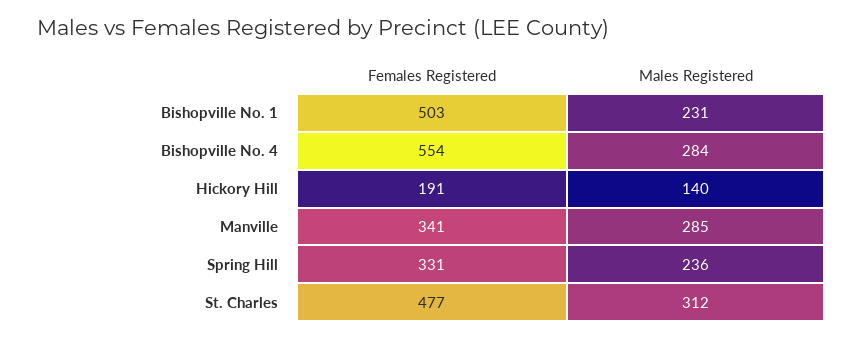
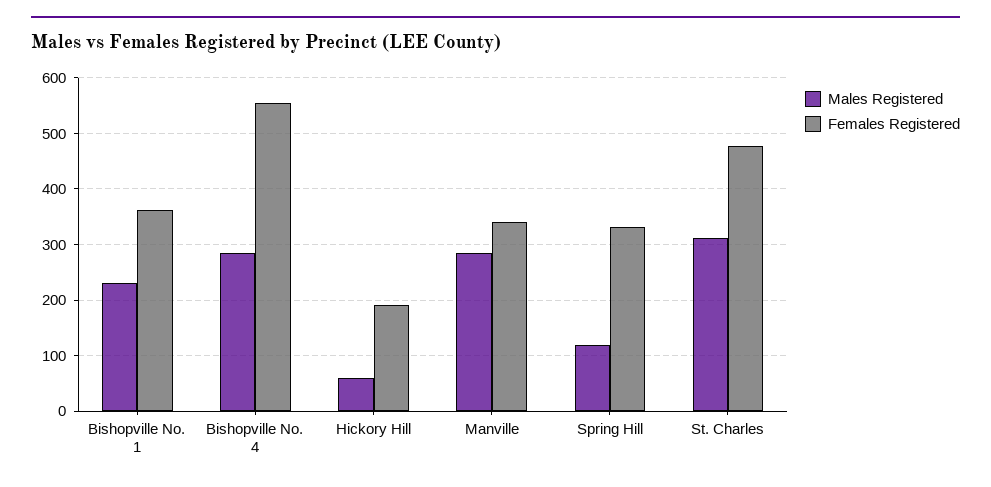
  {
    "Females Registered": {
-     "Bishopville No. 1": 503,
+     "Bishopville No. 1": 360,
      "Bishopville No. 4": 554,
      "Hickory Hill": 191,
      "Manville": 341,
      "Spring Hill": 331,
      "St. Charles": 477
    },
    "Males Registered": {
      "Bishopville No. 1": 231,
      "Bishopville No. 4": 284,
-     "Hickory Hill": 140,
+     "Hickory Hill": 60,
      "Manville": 285,
-     "Spring Hill": 236,
+     "Spring Hill": 120,
      "St. Charles": 312
    }
  }

